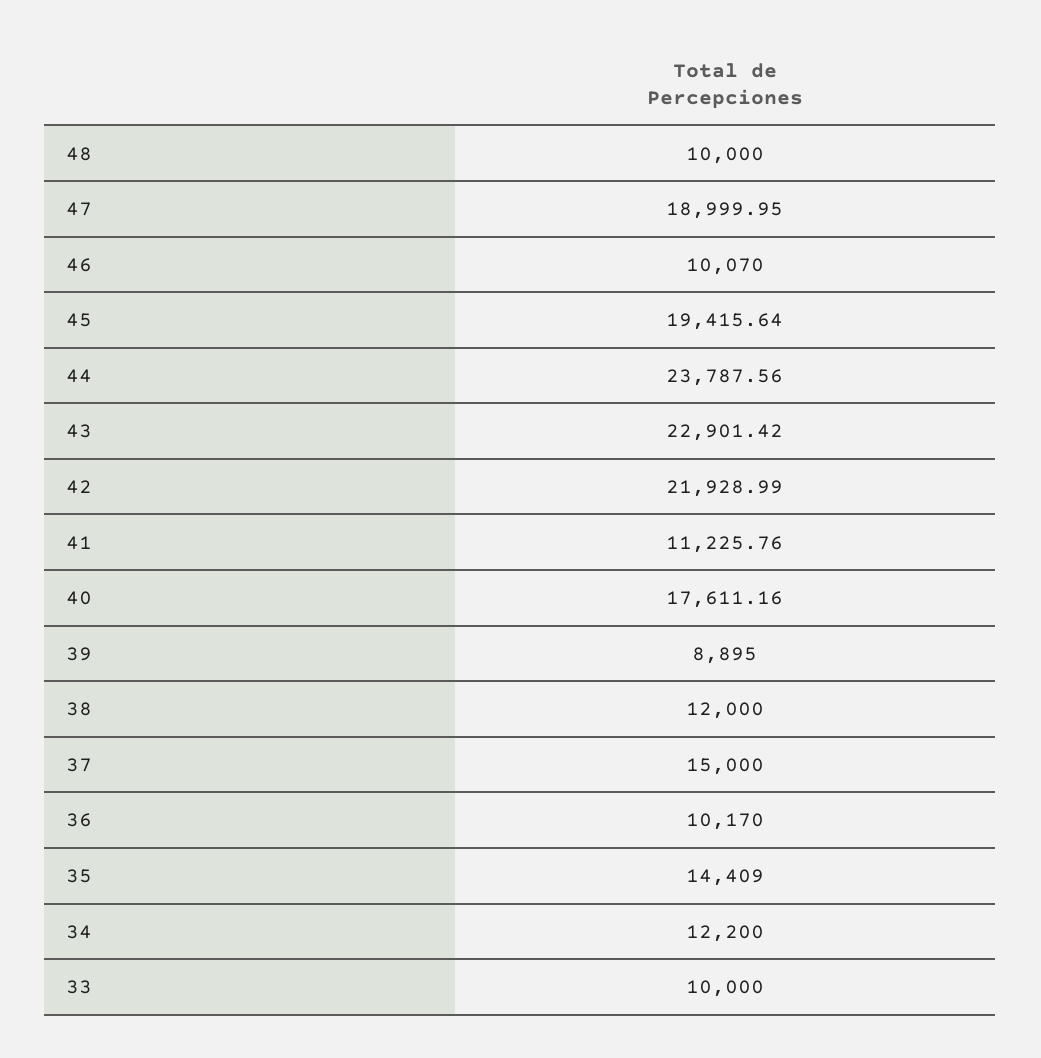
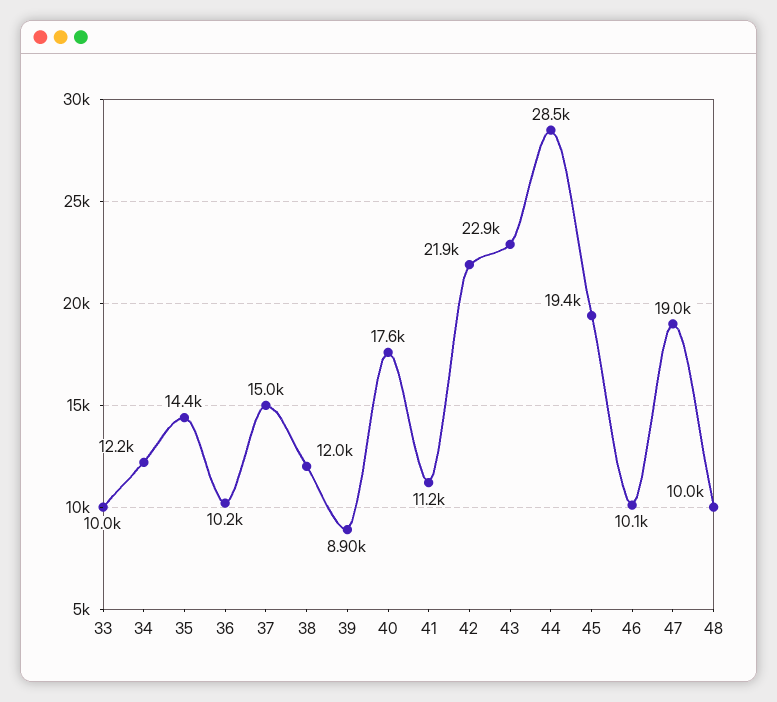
  {
    "48": 10000,
    "47": 18999.95,
    "46": 10070,
    "45": 19415.64,
-   "44": 23787.56,
+   "44": 28500,
    "43": 22901.42,
    "42": 21928.99,
    "41": 11225.76,
    "40": 17611.16,
    "39": 8895,
    "38": 12000,
    "37": 15000,
    "36": 10170,
    "35": 14409,
    "34": 12200,
    "33": 10000
  }

